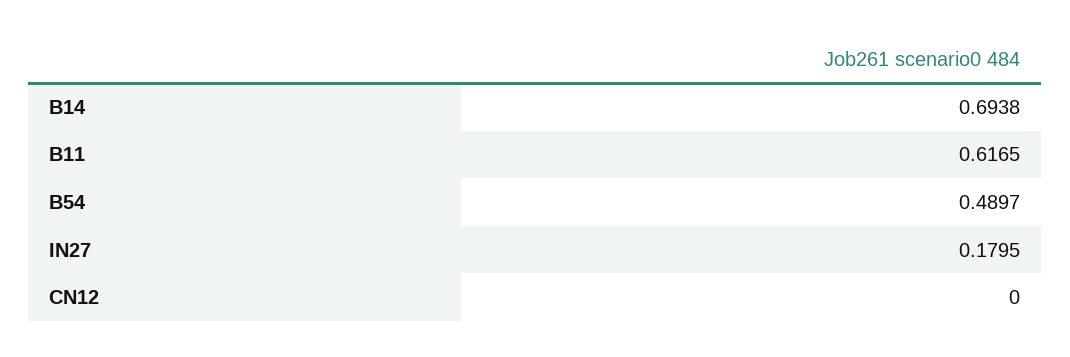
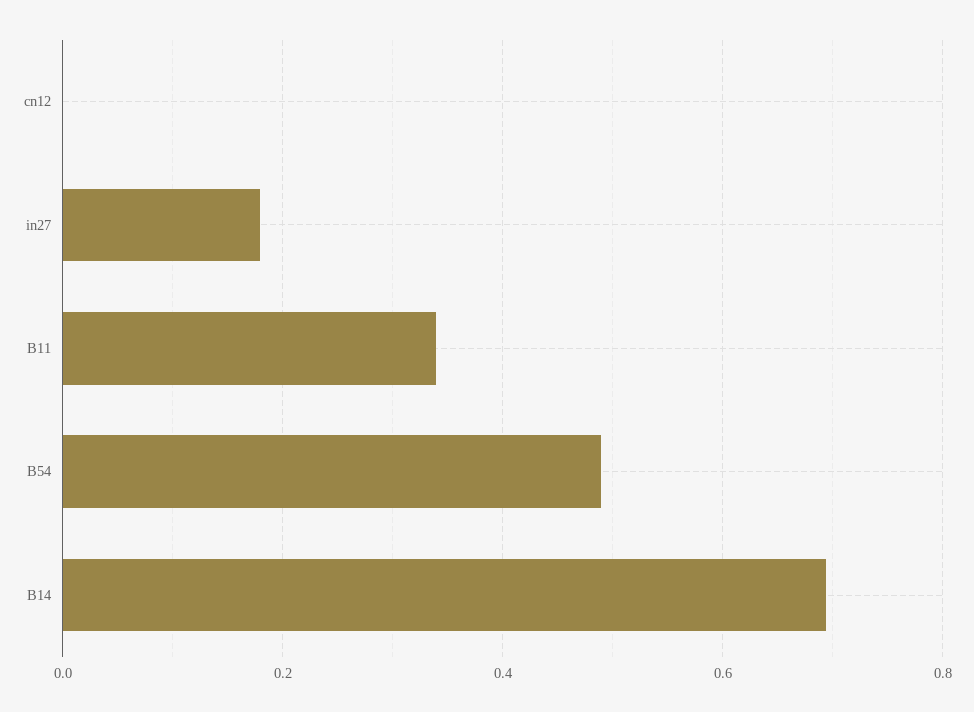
  {
    "B14": 0.6938,
-   "B11": 0.6165,
+   "B11": 0.34,
    "B54": 0.4897,
    "IN27": 0.1795,
    "CN12": 0
  }

